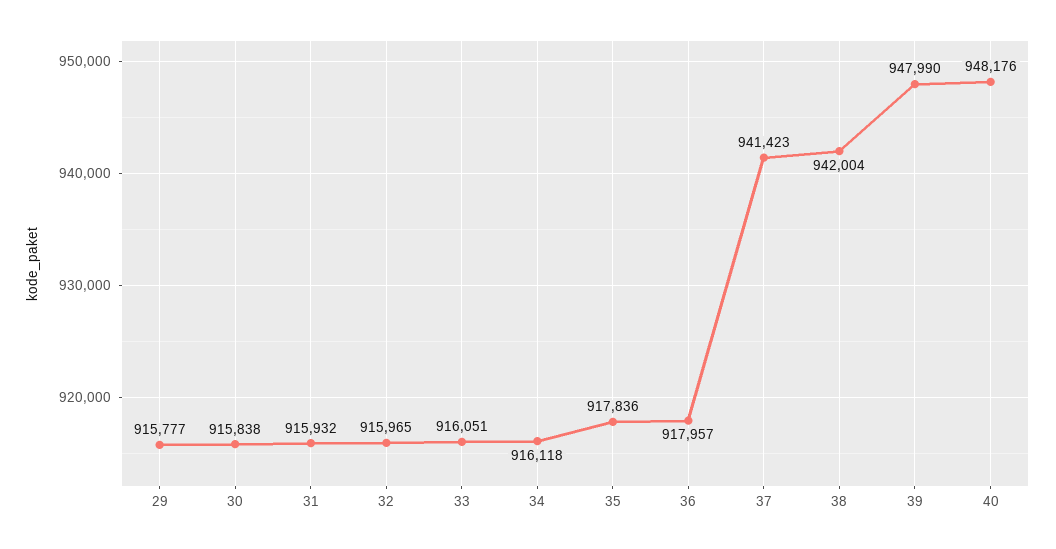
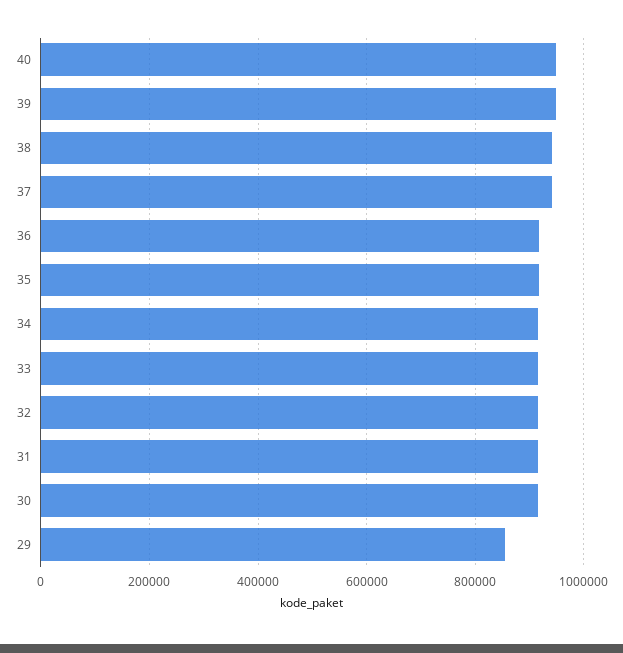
  {
-   "29": 915777,
+   "29": 860000,
    "30": 915838,
    "31": 915932,
    "32": 915965,
    "33": 916051,
    "34": 916118,
    "35": 917836,
    "36": 917957,
    "37": 941423,
    "38": 942004,
    "39": 947990,
    "40": 948176
  }

